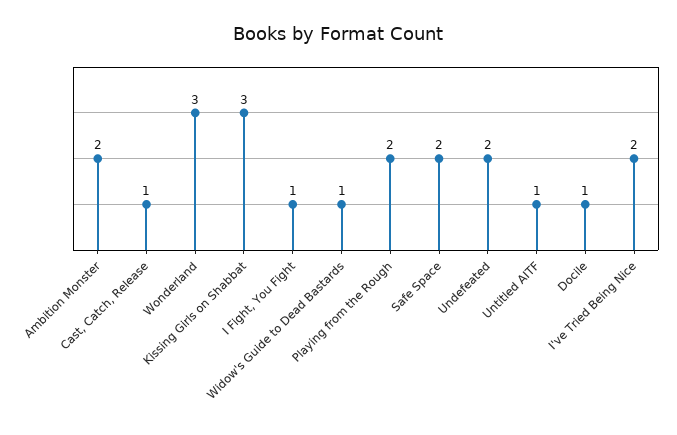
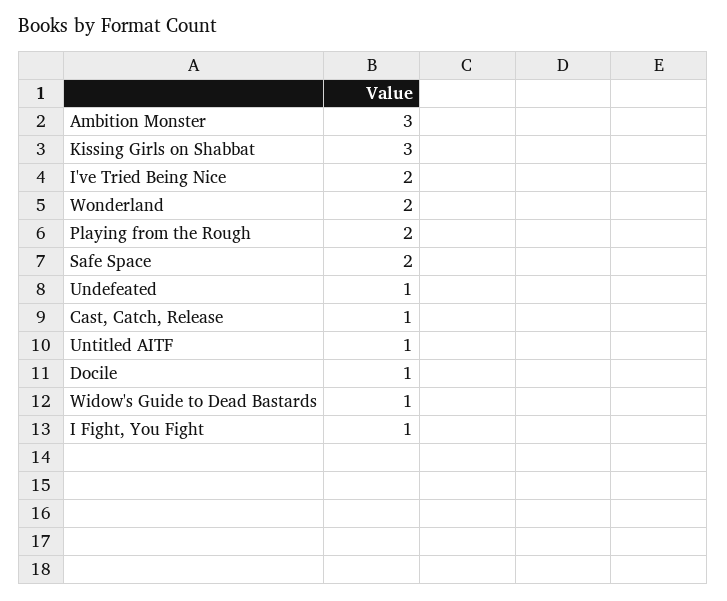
  {
-   "Ambition Monster": 2,
+   "Ambition Monster": 3,
    "Cast, Catch, Release": 1,
-   "Wonderland": 3,
+   "Wonderland": 2,
    "Kissing Girls on Shabbat": 3,
    "I Fight, You Fight": 1,
    "Widow's Guide to Dead Bastards": 1,
    "Playing from the Rough": 2,
    "Safe Space": 2,
-   "Undefeated": 2,
+   "Undefeated": 1,
    "Untitled AITF": 1,
    "Docile": 1,
    "I've Tried Being Nice": 2
  }

